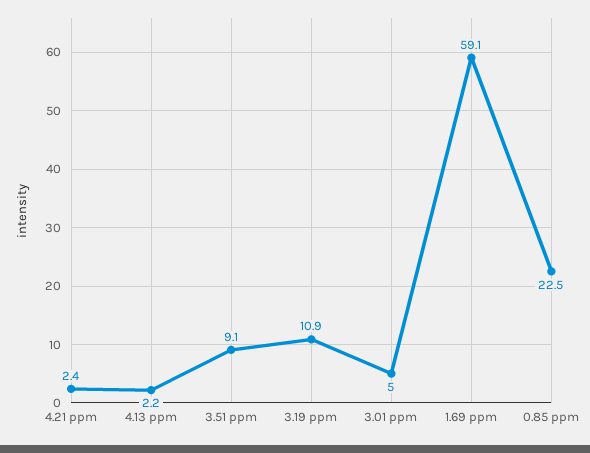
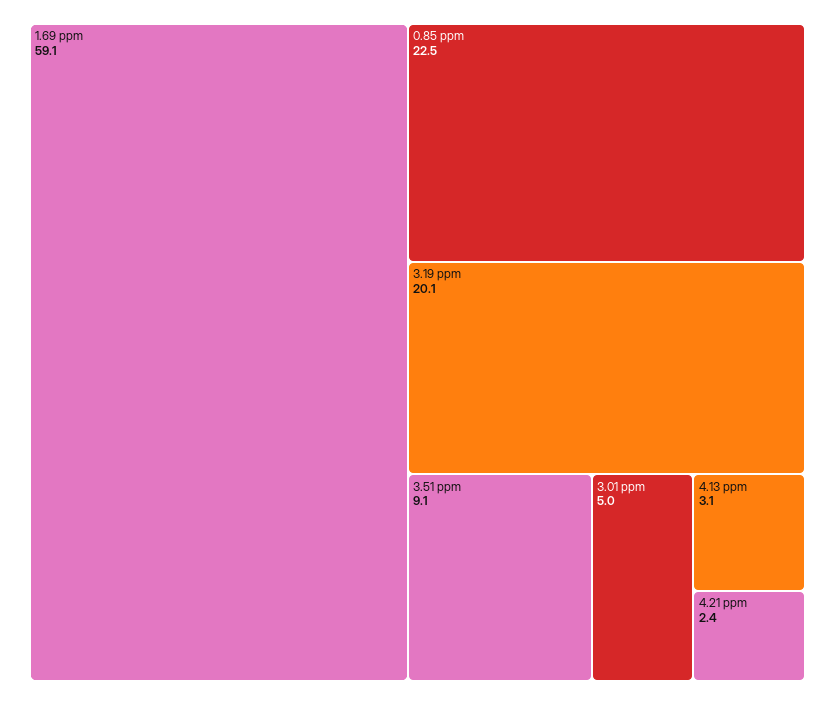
  {
    "4.21 ppm": 2.4,
-   "4.13 ppm": 2.2,
+   "4.13 ppm": 3.1,
    "3.51 ppm": 9.1,
-   "3.19 ppm": 10.9,
+   "3.19 ppm": 20.1,
    "3.01 ppm": 5,
    "1.69 ppm": 59.1,
    "0.85 ppm": 22.5
  }

